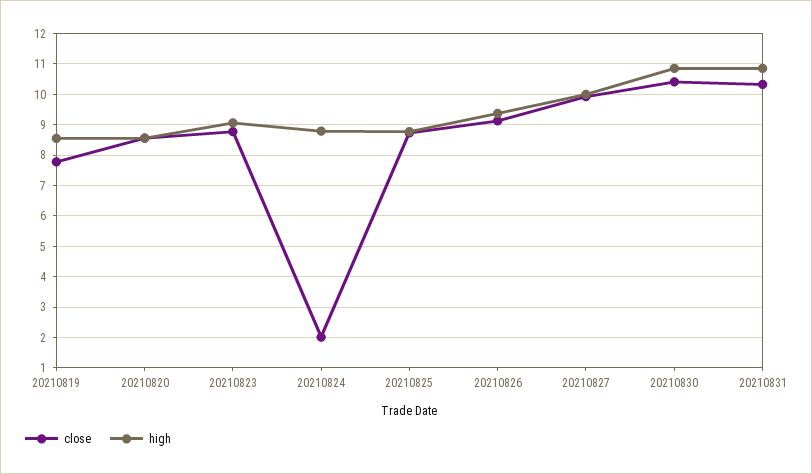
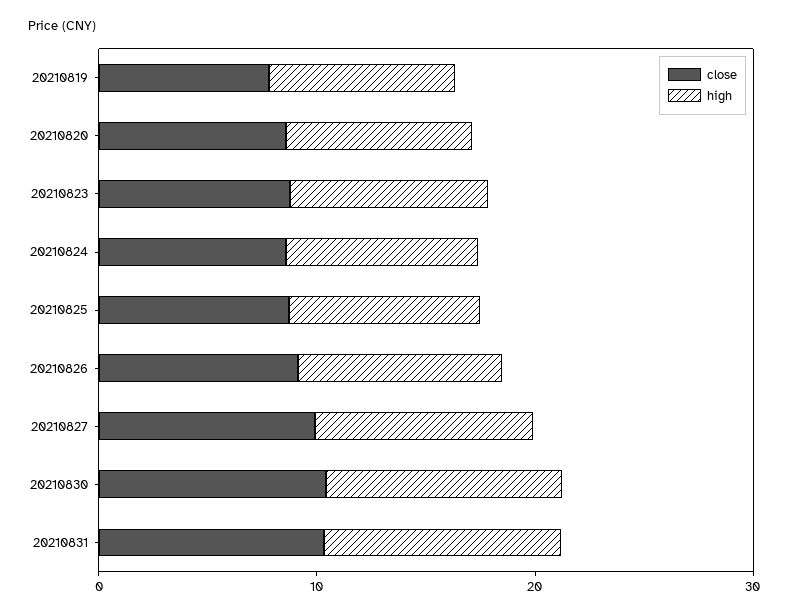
  {
    "close": {
      "20210819": 7.8,
      "20210820": 8.6,
      "20210823": 8.8,
-     "20210824": 2,
+     "20210824": 8,
      "20210825": 8.8,
      "20210826": 9.2,
      "20210827": 10,
      "20210830": 10.4,
      "20210831": 10.4
    },
    "high": {
      "20210819": 8.6,
      "20210820": 8.6,
      "20210823": 9,
      "20210824": 8.8,
      "20210825": 8.8,
      "20210826": 9.4,
      "20210827": 10,
      "20210830": 10.8,
      "20210831": 10.8
    }
  }

